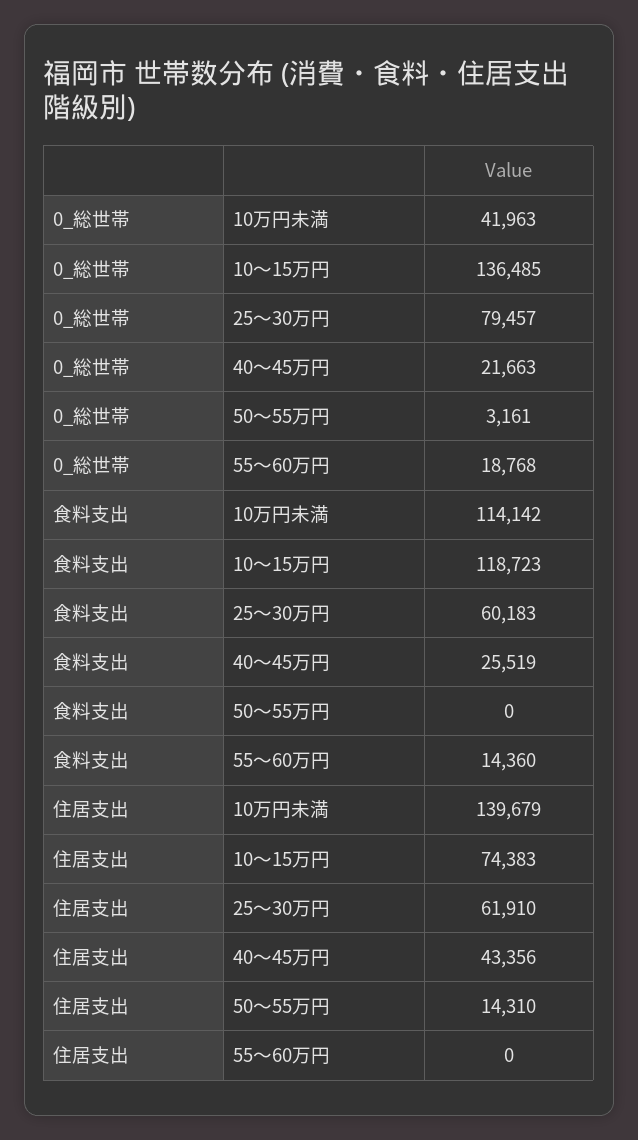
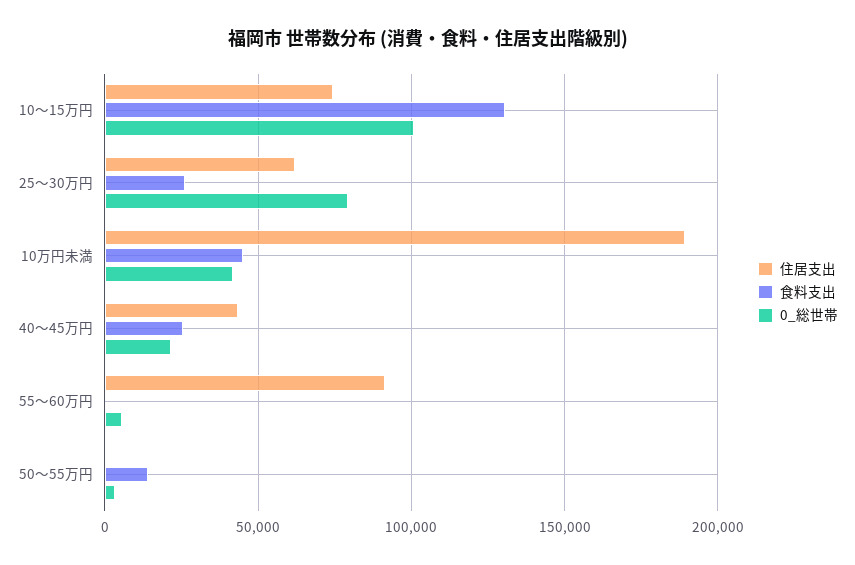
  {
    "0_総世帯": {
      "10万円未満": 41963,
-     "10～15万円": 136485,
+     "10～15万円": 100000,
      "25～30万円": 79457,
      "40～45万円": 21663,
      "50～55万円": 3161,
-     "55～60万円": 18768
+     "55～60万円": 5000
    },
    "食料支出": {
-     "10万円未満": 114142,
+     "10万円未満": 45000,
-     "10～15万円": 118723,
+     "10～15万円": 130000,
-     "25～30万円": 60183,
+     "25～30万円": 25000,
      "40～45万円": 25519,
-     "50～55万円": 0,
+     "50～55万円": 15000,
-     "55～60万円": 14360
+     "55～60万円": 0
    },
    "住居支出": {
-     "10万円未満": 139679,
+     "10万円未満": 190000,
      "10～15万円": 74383,
      "25～30万円": 61910,
      "40～45万円": 43356,
-     "50～55万円": 14310,
+     "50～55万円": 0,
-     "55～60万円": 0
+     "55～60万円": 90000
    }
  }

